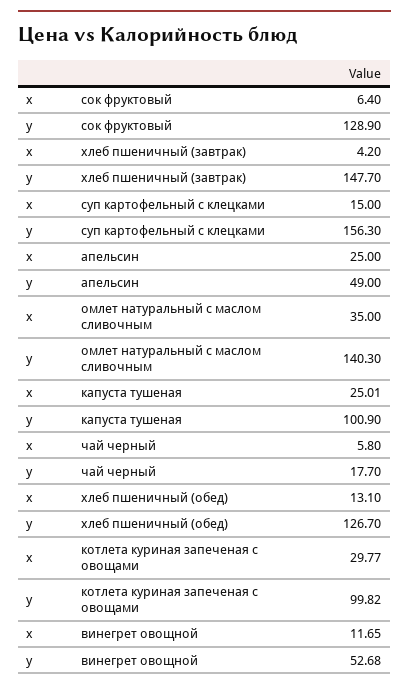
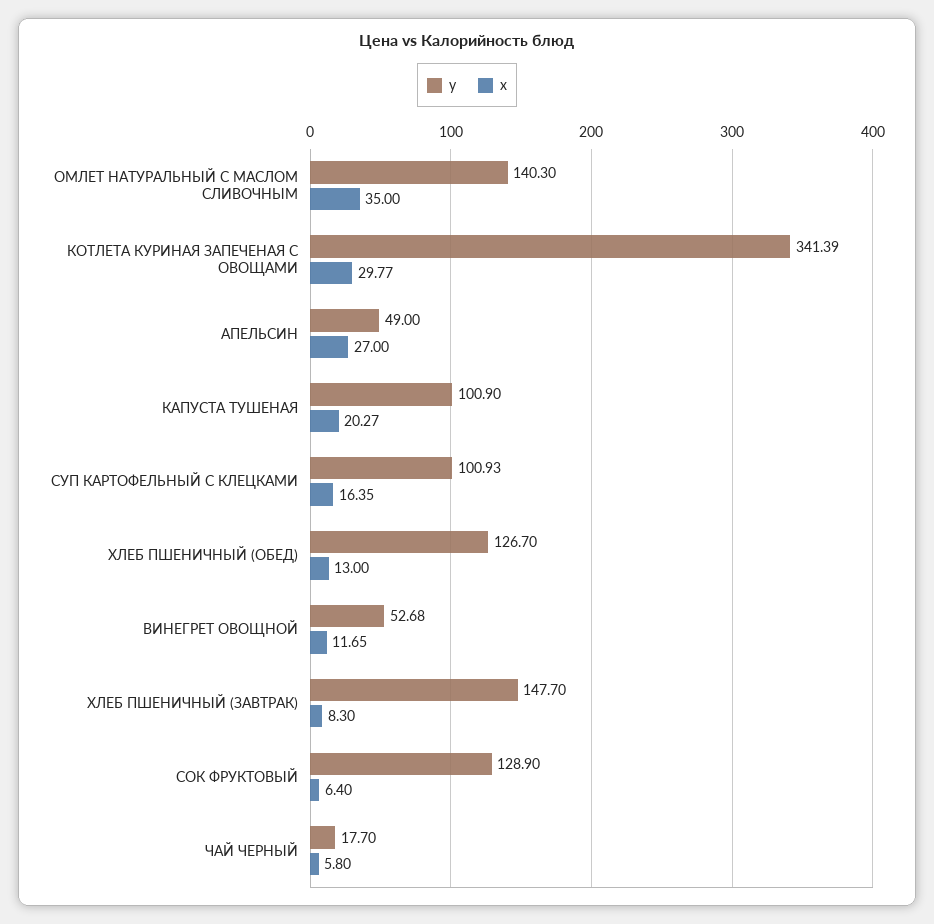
  {
    "x": {
      "сок фруктовый": 6.4,
-     "хлеб пшеничный (завтрак)": 4.2,
+     "хлеб пшеничный (завтрак)": 8.3,
-     "суп картофельный с клецками": 15,
+     "суп картофельный с клецками": 16.35,
-     "апельсин": 25,
+     "апельсин": 27,
      "омлет натуральный с маслом сливочным": 35,
-     "капуста тушеная": 25.01,
+     "капуста тушеная": 20.27,
      "чай черный": 5.8,
-     "хлеб пшеничный (обед)": 13.1,
+     "хлеб пшеничный (обед)": 13,
      "котлета куриная запеченая с овощами": 29.77,
      "винегрет овощной": 11.65
    },
    "y": {
      "сок фруктовый": 128.9,
      "хлеб пшеничный (завтрак)": 147.7,
-     "суп картофельный с клецками": 156.3,
+     "суп картофельный с клецками": 100.93,
      "апельсин": 49,
      "омлет натуральный с маслом сливочным": 140.3,
      "капуста тушеная": 100.9,
      "чай черный": 17.7,
      "хлеб пшеничный (обед)": 126.7,
-     "котлета куриная запеченая с овощами": 99.82,
+     "котлета куриная запеченая с овощами": 341.39,
      "винегрет овощной": 52.68
    }
  }

